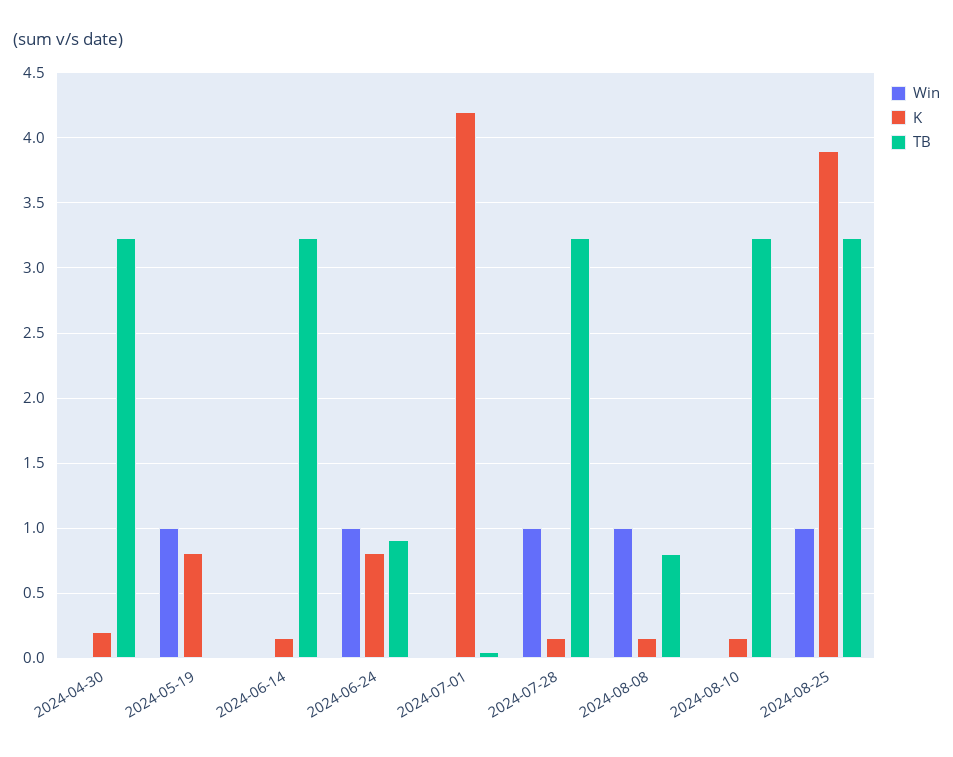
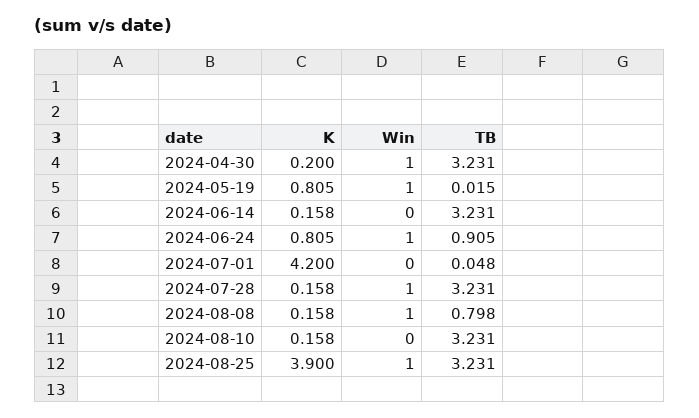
  {
    "Win": {
-     "2024-04-30": 0,
+     "2024-04-30": 1,
      "2024-05-19": 1,
      "2024-06-14": 0,
      "2024-06-24": 1,
      "2024-07-01": 0,
      "2024-07-28": 1,
      "2024-08-08": 1,
      "2024-08-10": 0,
      "2024-08-25": 1
    },
    "K": {
      "2024-04-30": 0.2,
      "2024-05-19": 0.805,
      "2024-06-14": 0.158,
      "2024-06-24": 0.805,
      "2024-07-01": 4.2,
      "2024-07-28": 0.158,
      "2024-08-08": 0.158,
      "2024-08-10": 0.158,
      "2024-08-25": 3.9
    },
    "TB": {
      "2024-04-30": 3.231,
      "2024-05-19": 0.015,
      "2024-06-14": 3.231,
      "2024-06-24": 0.905,
      "2024-07-01": 0.048,
      "2024-07-28": 3.231,
      "2024-08-08": 0.798,
      "2024-08-10": 3.231,
      "2024-08-25": 3.231
    }
  }

